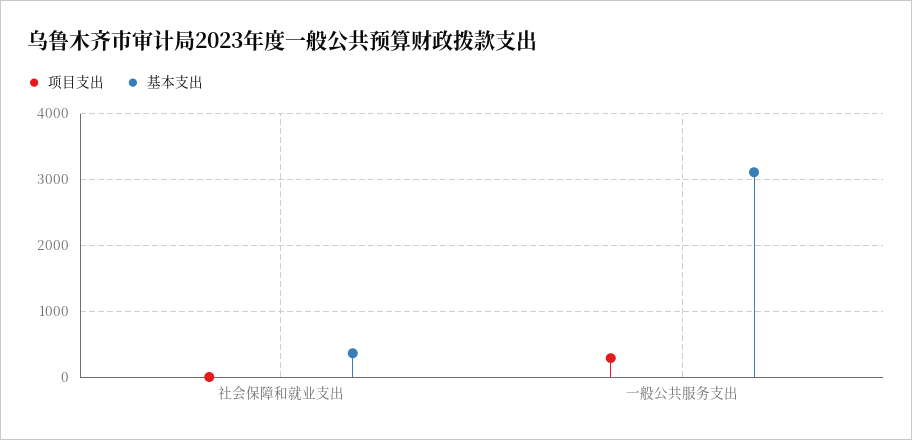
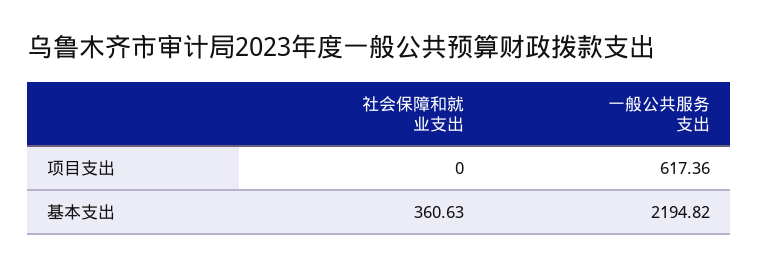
  {
    "项目支出": {
      "社会保障和就业支出": 0,
-     "一般公共服务支出": 300
+     "一般公共服务支出": 617.36
    },
    "基本支出": {
      "社会保障和就业支出": 360.63,
-     "一般公共服务支出": 3100
+     "一般公共服务支出": 2194.82
    }
  }

